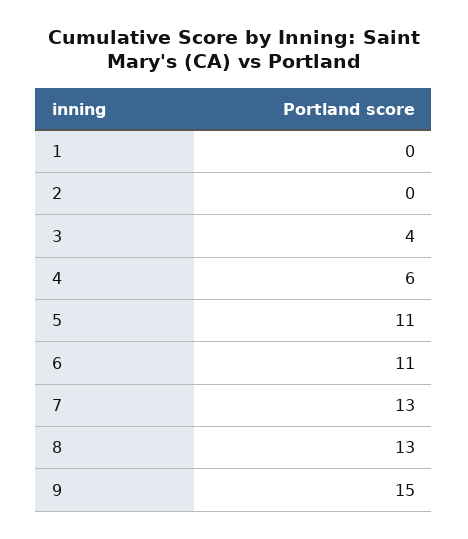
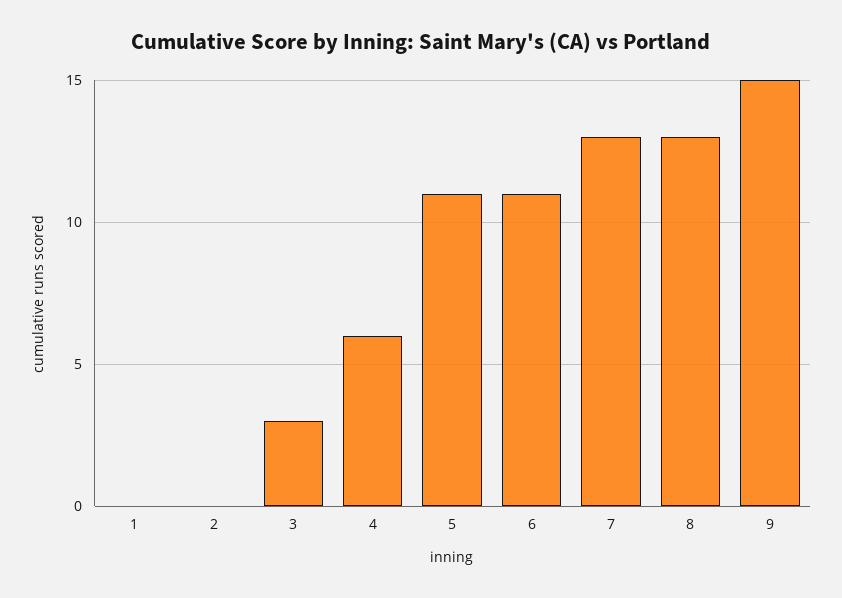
  {
    "1": 0,
    "2": 0,
-   "3": 4,
+   "3": 3,
    "4": 6,
    "5": 11,
    "6": 11,
    "7": 13,
    "8": 13,
    "9": 15
  }

